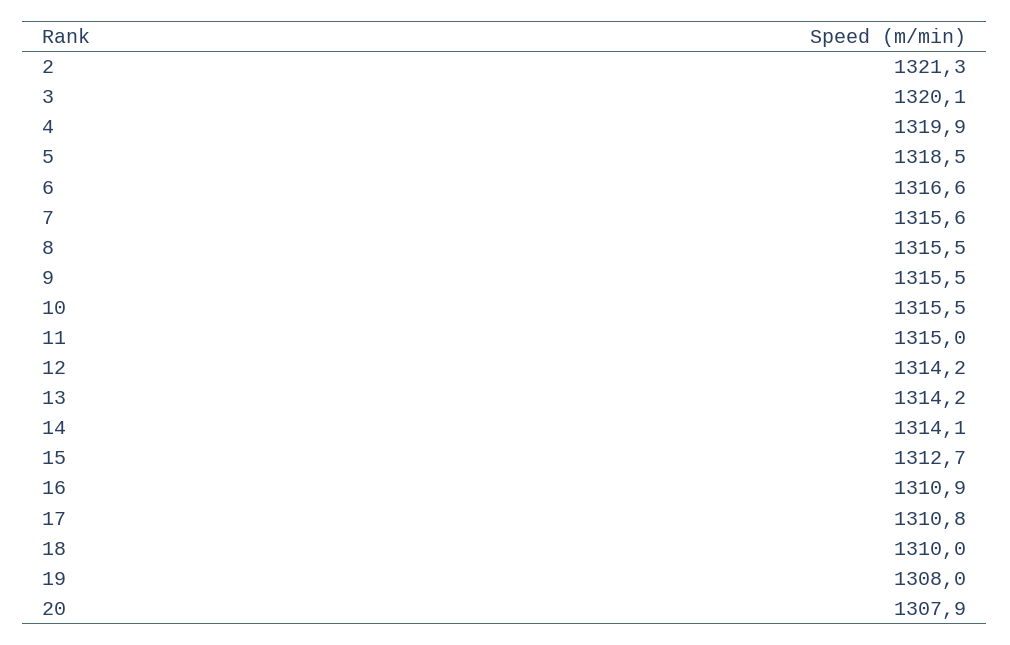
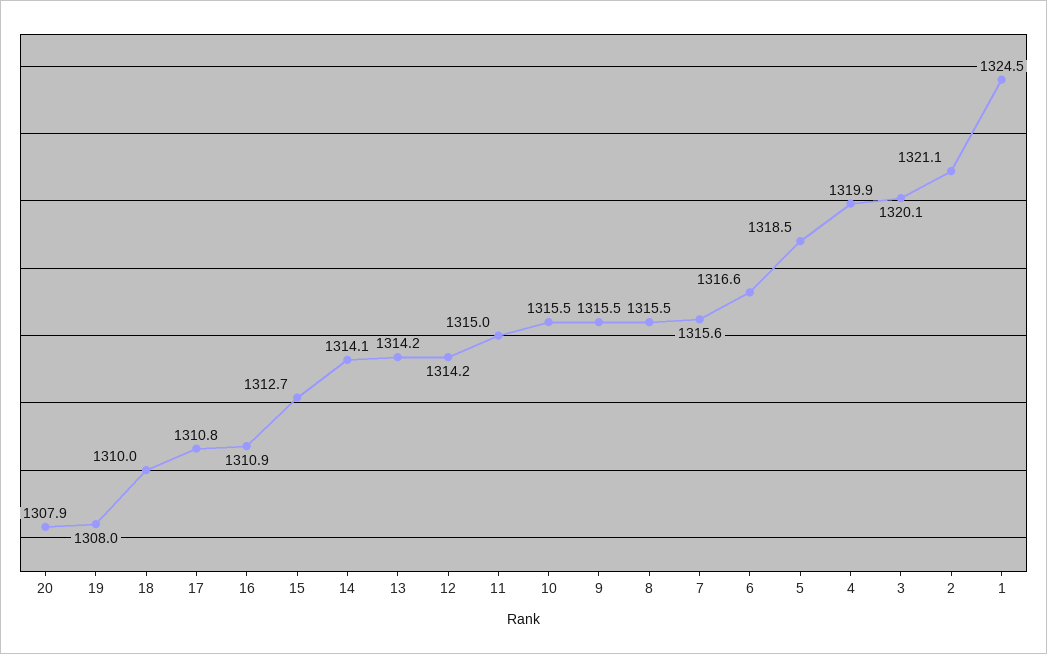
  {
-   "2": 1321.3,
+   "2": 1321.1,
    "3": 1320.1,
    "4": 1319.9,
    "5": 1318.5,
    "6": 1316.6,
    "7": 1315.6,
    "8": 1315.5,
    "9": 1315.5,
    "10": 1315.5,
    "11": 1315,
    "12": 1314.2,
    "13": 1314.2,
    "14": 1314.1,
    "15": 1312.7,
    "16": 1310.9,
    "17": 1310.8,
    "18": 1310,
    "19": 1308,
-   "20": 1307.9
+   "20": 1307.9,
+   "1": 1324.5
  }

